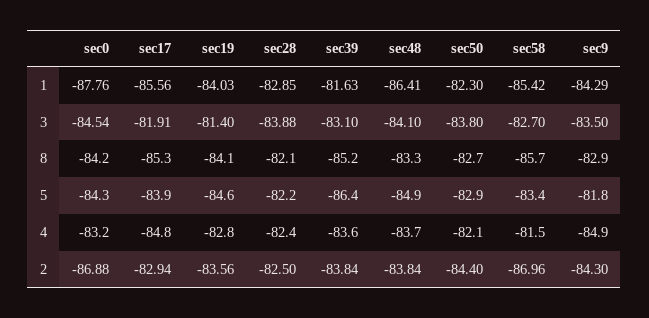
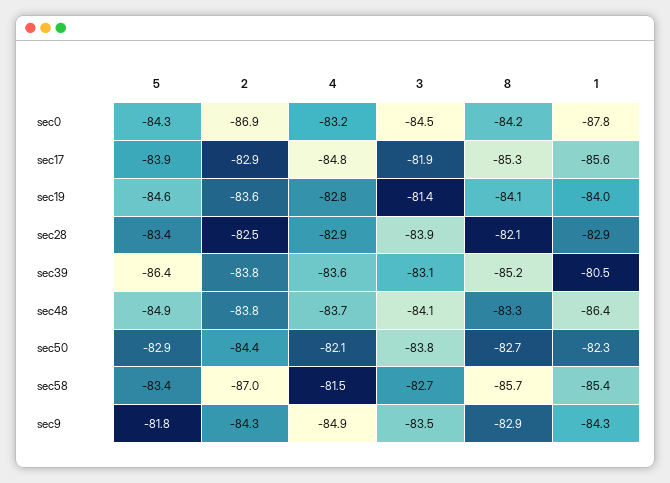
  {
    "sec0": {
      "1": -87.76,
      "3": -84.54,
      "8": -84.2,
      "5": -84.3,
      "4": -83.2,
      "2": -86.88
    },
    "sec17": {
      "1": -85.56,
      "3": -81.91,
      "8": -85.3,
      "5": -83.9,
      "4": -84.8,
      "2": -82.94
    },
    "sec19": {
      "1": -84.03,
      "3": -81.4,
      "8": -84.1,
      "5": -84.6,
      "4": -82.8,
      "2": -83.56
    },
    "sec28": {
      "1": -82.85,
      "3": -83.88,
      "8": -82.1,
-     "5": -82.2,
+     "5": -83.4,
-     "4": -82.4,
+     "4": -82.9,
      "2": -82.5
    },
    "sec39": {
-     "1": -81.63,
+     "1": -80.5,
      "3": -83.1,
      "8": -85.2,
      "5": -86.4,
      "4": -83.6,
      "2": -83.84
    },
    "sec48": {
      "1": -86.41,
      "3": -84.1,
      "8": -83.3,
      "5": -84.9,
      "4": -83.7,
      "2": -83.84
    },
    "sec50": {
      "1": -82.3,
      "3": -83.8,
      "8": -82.7,
      "5": -82.9,
      "4": -82.1,
      "2": -84.4
    },
    "sec58": {
      "1": -85.42,
      "3": -82.7,
      "8": -85.7,
      "5": -83.4,
      "4": -81.5,
      "2": -86.96
    },
    "sec9": {
      "1": -84.29,
      "3": -83.5,
      "8": -82.9,
      "5": -81.8,
      "4": -84.9,
      "2": -84.3
    }
  }

